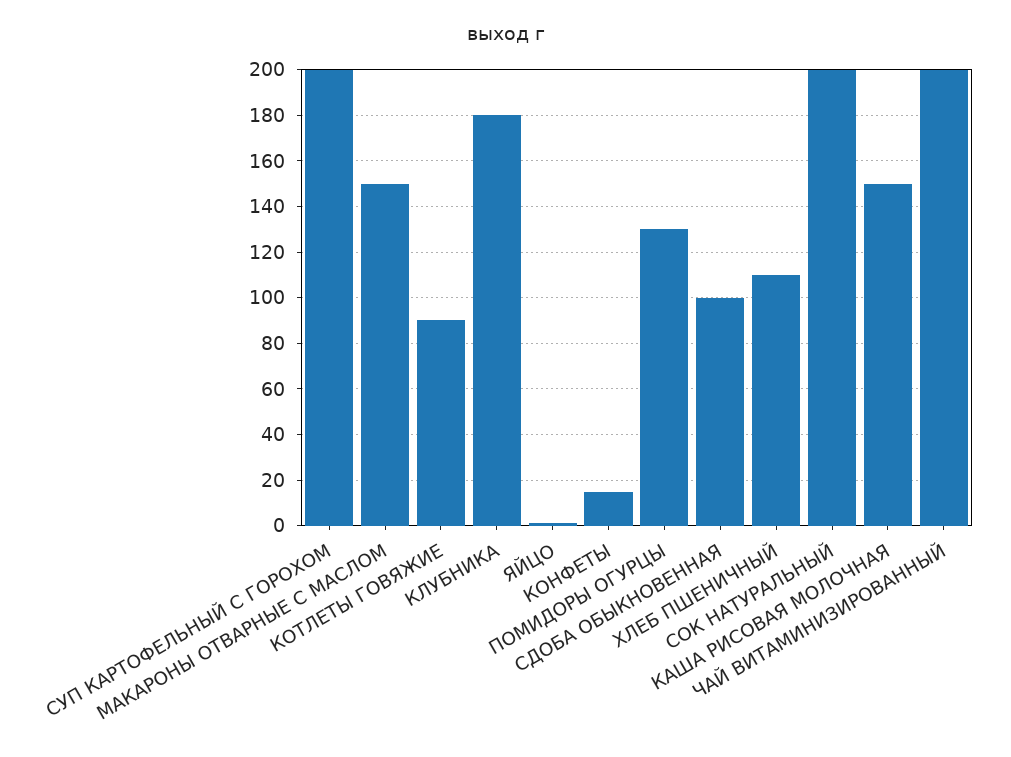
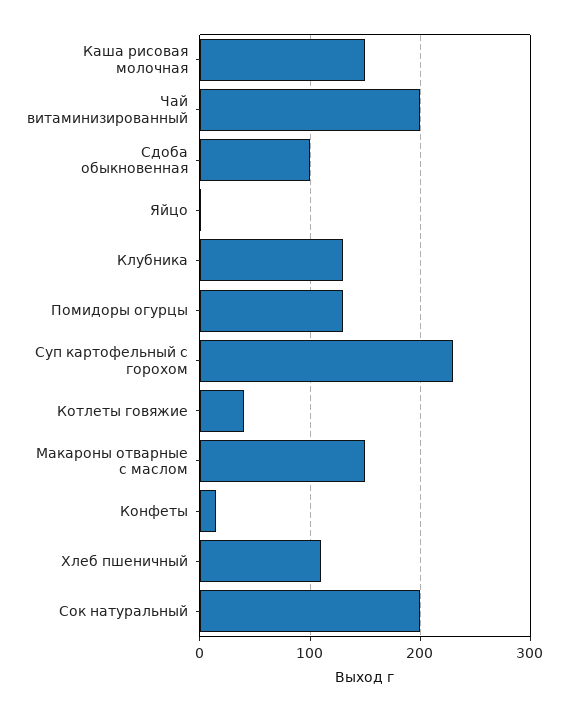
  {
-   "СУП КАРТОФЕЛЬНЫЙ С ГОРОХОМ": 200,
+   "СУП КАРТОФЕЛЬНЫЙ С ГОРОХОМ": 230,
    "МАКАРОНЫ ОТВАРНЫЕ С МАСЛОМ": 150,
-   "КОТЛЕТЫ ГОВЯЖИЕ": 90,
+   "КОТЛЕТЫ ГОВЯЖИЕ": 40,
-   "КЛУБНИКА": 180,
+   "КЛУБНИКА": 130,
    "ЯЙЦО": 0,
    "КОНФЕТЫ": 15,
    "ПОМИДОРЫ ОГУРЦЫ": 130,
    "СДОБА ОБЫКНОВЕННАЯ": 100,
    "ХЛЕБ ПШЕНИЧНЫЙ": 110,
    "СОК НАТУРАЛЬНЫЙ": 200,
    "КАША РИСОВАЯ МОЛОЧНАЯ": 150,
    "ЧАЙ ВИТАМИНИЗИРОВАННЫЙ": 200
  }

